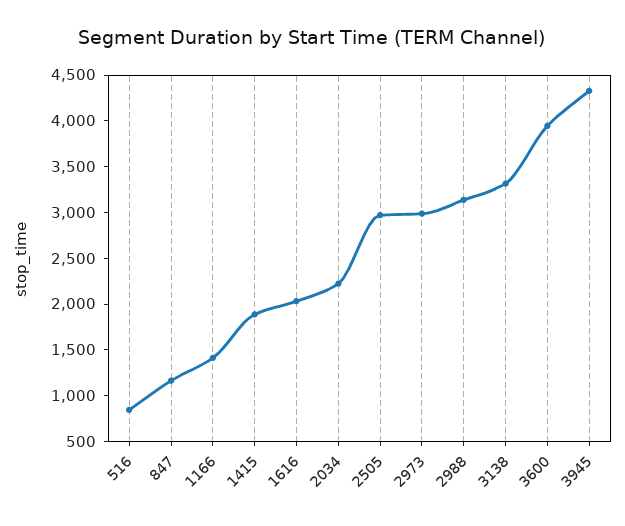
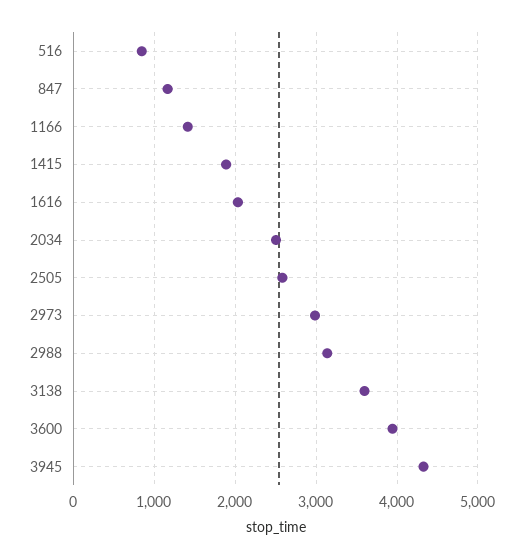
  {
    "516": 800,
    "847": 1200,
    "1166": 1400,
    "1415": 1900,
    "1616": 2000,
-   "2034": 2200,
+   "2034": 2500,
-   "2505": 3000,
+   "2505": 2600,
    "2973": 3000,
    "2988": 3100,
-   "3138": 3300,
+   "3138": 3600,
    "3600": 3900,
    "3945": 4300
  }

